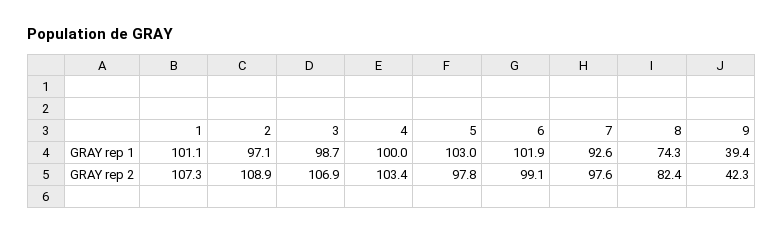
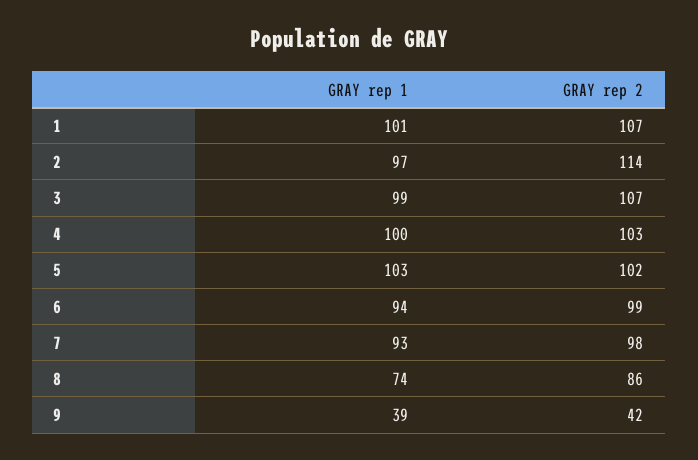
  {
    "1": {
      "GRAY rep 1": 101.1,
      "GRAY rep 2": 107.3
    },
    "2": {
      "GRAY rep 1": 97.1,
-     "GRAY rep 2": 108.9
+     "GRAY rep 2": 114
    },
    "3": {
      "GRAY rep 1": 98.7,
      "GRAY rep 2": 106.9
    },
    "4": {
      "GRAY rep 1": 100,
      "GRAY rep 2": 103.4
    },
    "5": {
      "GRAY rep 1": 103,
-     "GRAY rep 2": 97.8
+     "GRAY rep 2": 102
    },
    "6": {
-     "GRAY rep 1": 101.9,
+     "GRAY rep 1": 94,
      "GRAY rep 2": 99.1
    },
    "7": {
      "GRAY rep 1": 92.6,
      "GRAY rep 2": 97.6
    },
    "8": {
      "GRAY rep 1": 74.3,
-     "GRAY rep 2": 82.4
+     "GRAY rep 2": 86
    },
    "9": {
      "GRAY rep 1": 39.4,
      "GRAY rep 2": 42.3
    }
  }

